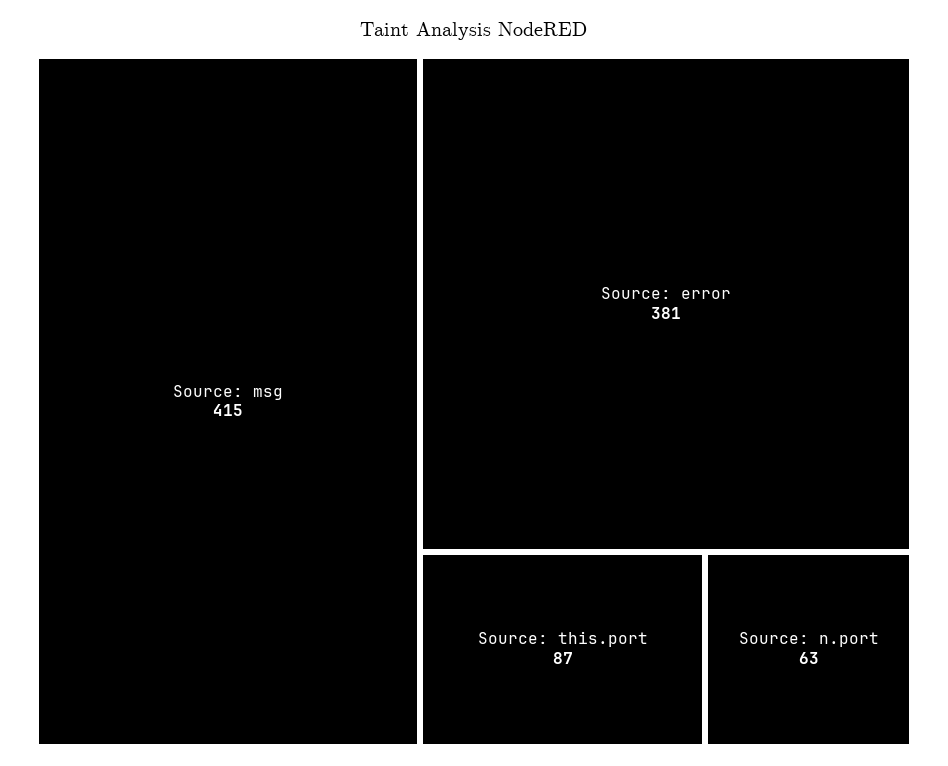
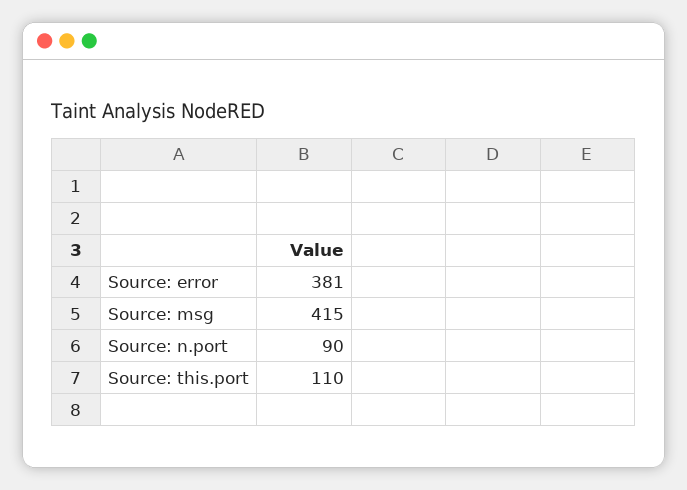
  {
    "Source: msg": 415,
    "Source: error": 381,
-   "Source: this.port": 87,
+   "Source: this.port": 110,
-   "Source: n.port": 63
+   "Source: n.port": 90
  }

